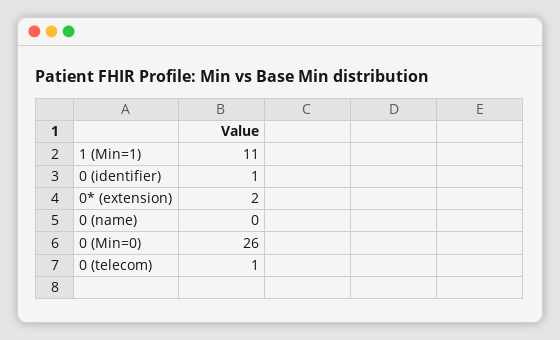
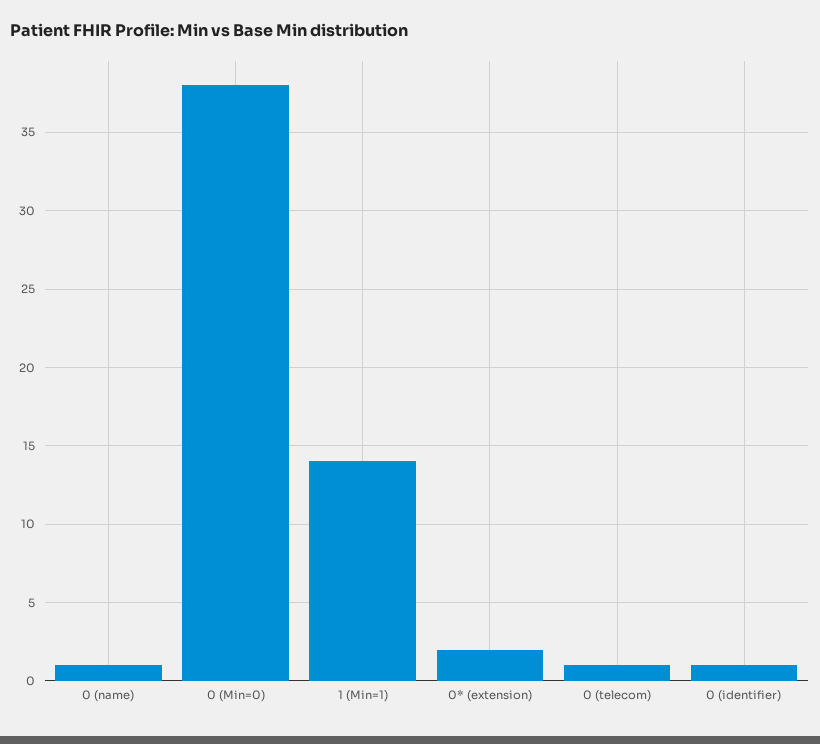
  {
-   "1 (Min=1)": 11,
+   "1 (Min=1)": 14,
    "0 (identifier)": 1,
    "0* (extension)": 2,
-   "0 (name)": 0,
+   "0 (name)": 1,
-   "0 (Min=0)": 26,
+   "0 (Min=0)": 38,
    "0 (telecom)": 1
  }

